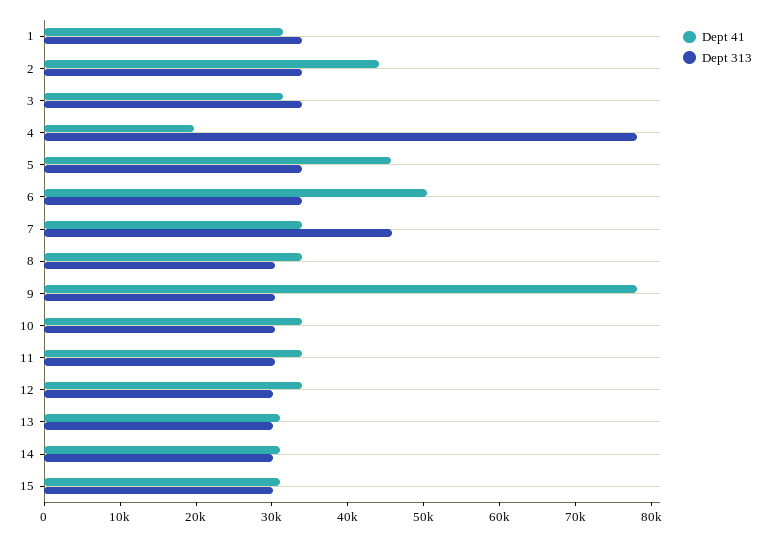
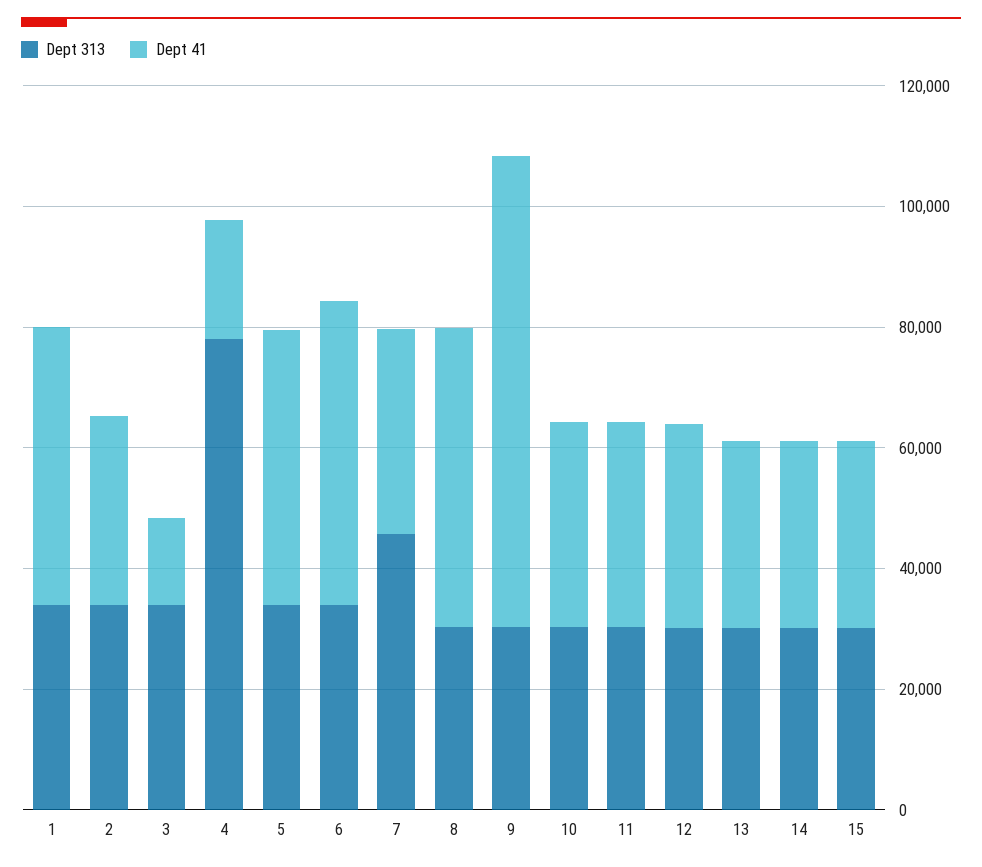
  {
    "Dept 41": {
-     "1": 32000,
+     "1": 45000,
-     "2": 44000,
+     "2": 30000,
-     "3": 32000,
+     "3": 15000,
      "4": 20000,
      "5": 46000,
      "6": 50000,
      "7": 34000,
-     "8": 34000,
+     "8": 50000,
      "9": 78000,
      "10": 34000,
      "11": 34000,
      "12": 34000,
      "13": 32000,
      "14": 32000,
      "15": 32000
    },
    "Dept 313": {
      "1": 34000,
      "2": 34000,
      "3": 34000,
      "4": 78000,
      "5": 34000,
      "6": 34000,
      "7": 46000,
      "8": 30000,
      "9": 30000,
      "10": 30000,
      "11": 30000,
      "12": 30000,
      "13": 30000,
      "14": 30000,
      "15": 30000
    }
  }

